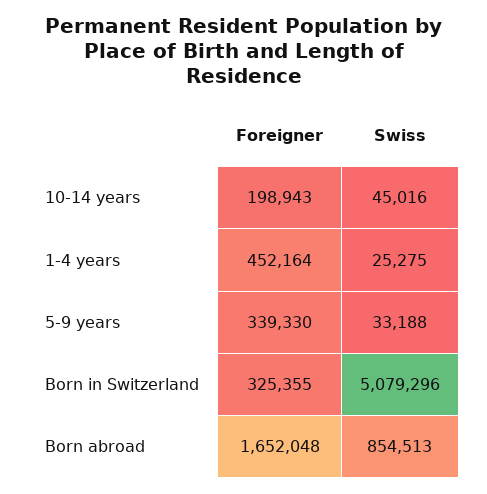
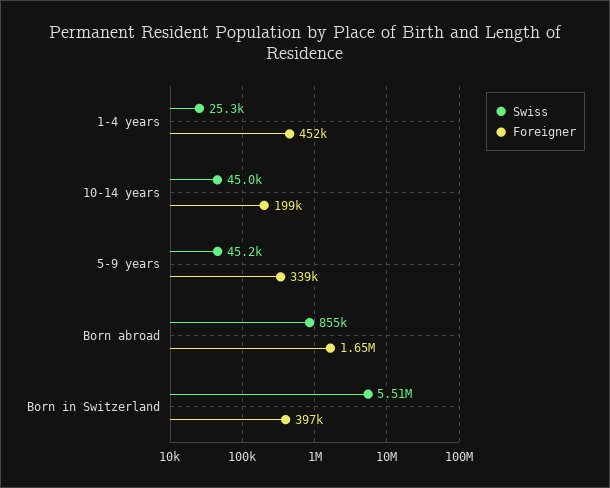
  {
    "Foreigner": {
      "10-14 years": 198943,
      "1-4 years": 452164,
      "5-9 years": 339330,
-     "Born in Switzerland": 325355,
+     "Born in Switzerland": 397000,
      "Born abroad": 1652048
    },
    "Swiss": {
      "10-14 years": 45016,
      "1-4 years": 25275,
-     "5-9 years": 33188,
+     "5-9 years": 45200,
-     "Born in Switzerland": 5079296,
+     "Born in Switzerland": 5510000,
      "Born abroad": 854513
    }
  }

